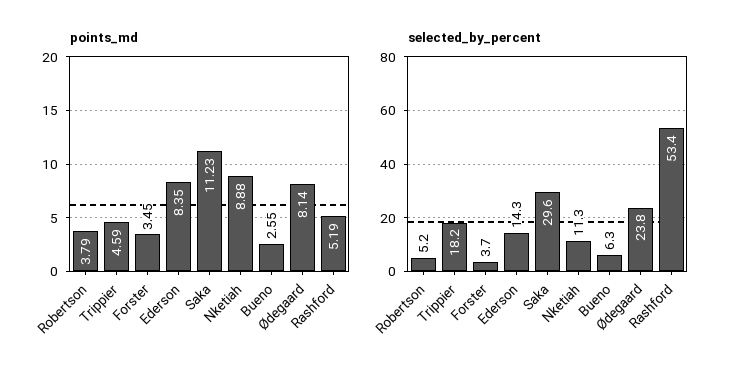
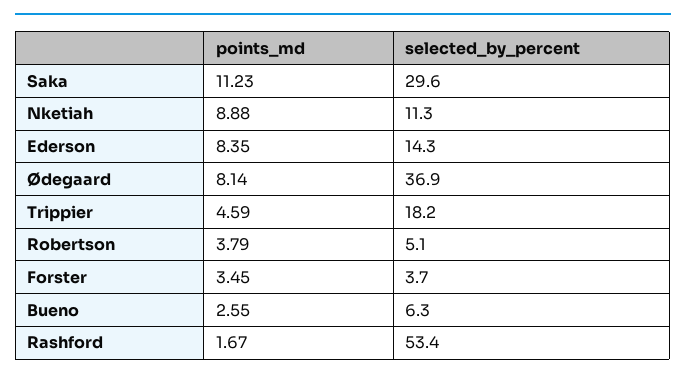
  {
    "points_md": {
      "Robertson": 3.79,
      "Trippier": 4.59,
      "Forster": 3.45,
      "Ederson": 8.35,
      "Saka": 11.23,
      "Nketiah": 8.88,
      "Bueno": 2.55,
      "Ødegaard": 8.14,
-     "Rashford": 5.19
+     "Rashford": 1.67
    },
    "selected_by_percent": {
-     "Robertson": 5.2,
+     "Robertson": 5.1,
      "Trippier": 18.2,
      "Forster": 3.7,
      "Ederson": 14.3,
      "Saka": 29.6,
      "Nketiah": 11.3,
      "Bueno": 6.3,
-     "Ødegaard": 23.8,
+     "Ødegaard": 36.9,
      "Rashford": 53.4
    }
  }

